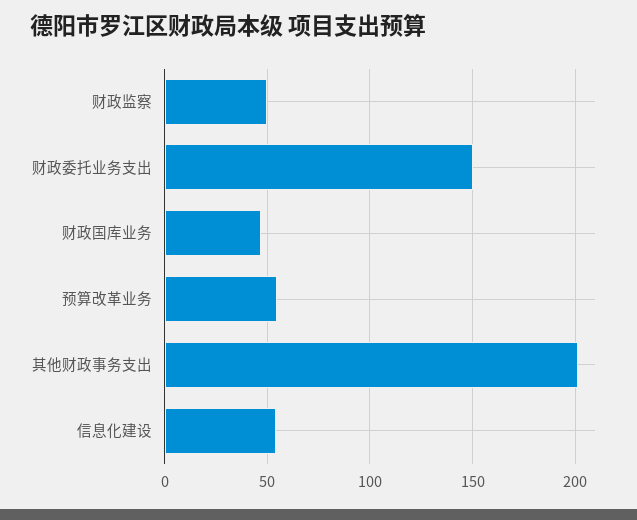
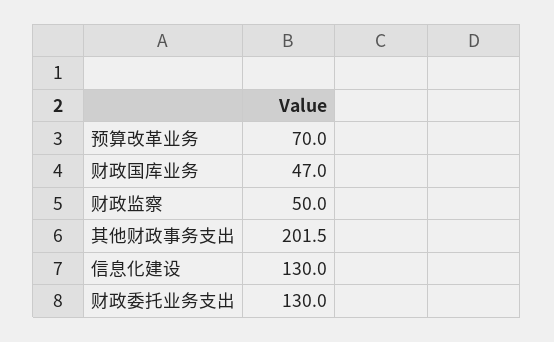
  {
    "财政监察": 50,
-   "财政委托业务支出": 150,
+   "财政委托业务支出": 130,
    "财政国库业务": 47,
-   "预算改革业务": 55,
+   "预算改革业务": 70,
    "其他财政事务支出": 201.5,
-   "信息化建设": 55
+   "信息化建设": 130
  }

